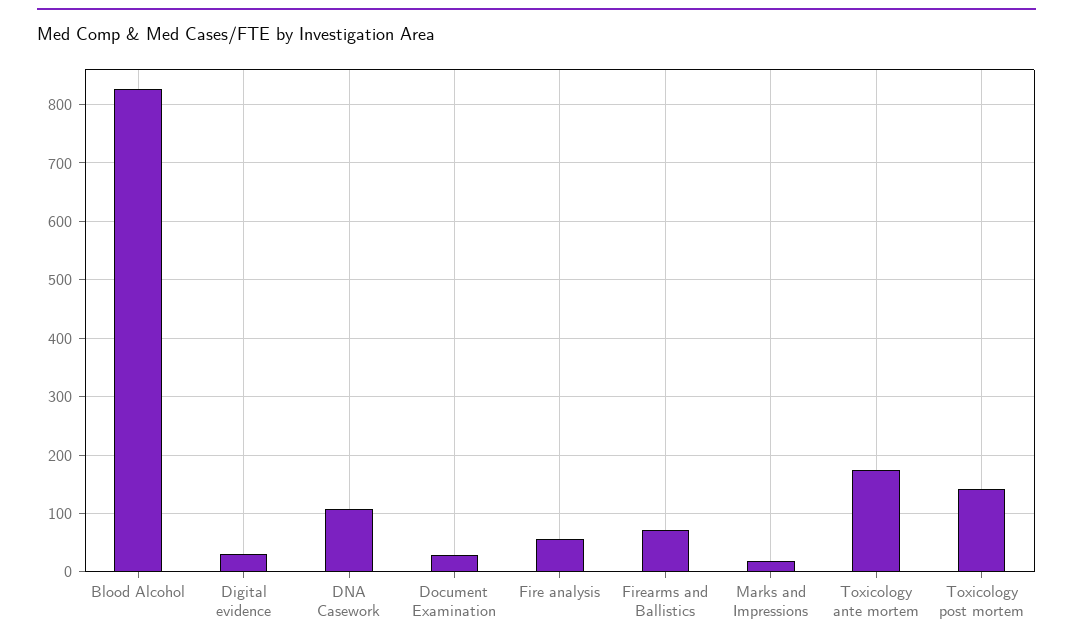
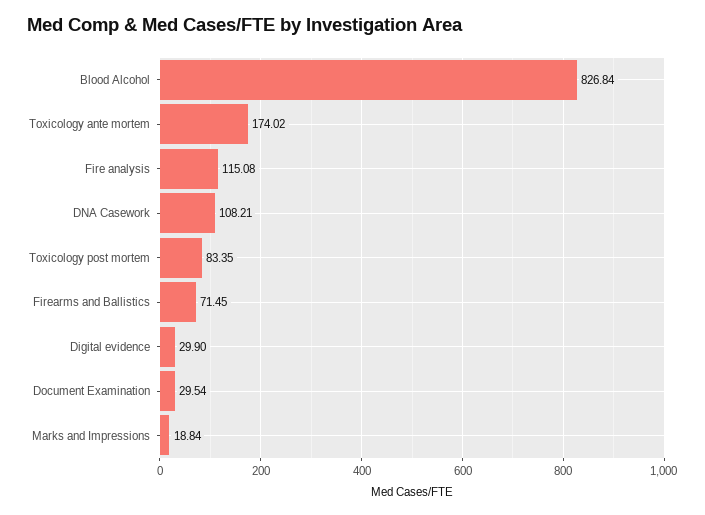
  {
    "Blood Alcohol": 826.84,
    "Digital evidence": 29.9,
    "DNA Casework": 108.21,
    "Document Examination": 29.54,
-   "Fire analysis": 60,
+   "Fire analysis": 115.08,
    "Firearms and Ballistics": 71.45,
    "Marks and Impressions": 18.84,
    "Toxicology ante mortem": 174.02,
-   "Toxicology post mortem": 140
+   "Toxicology post mortem": 83.35
  }

